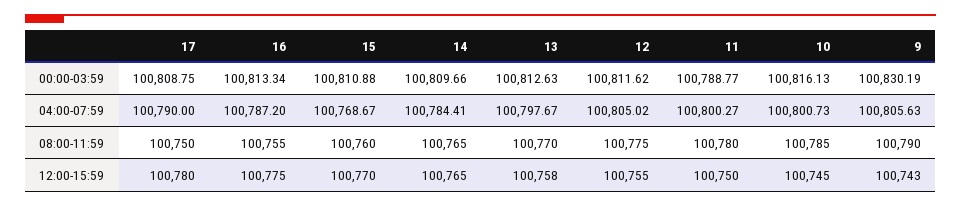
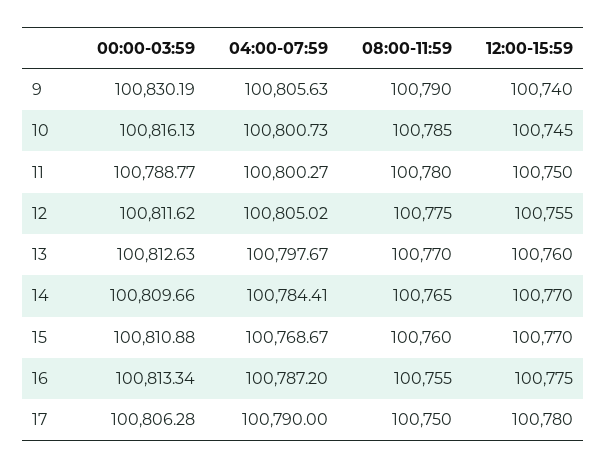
  {
    "17": {
-     "00:00-03:59": 100808.75,
+     "00:00-03:59": 100806.28,
      "04:00-07:59": 100790,
      "08:00-11:59": 100750,
      "12:00-15:59": 100780
    },
    "16": {
      "00:00-03:59": 100813.34,
      "04:00-07:59": 100787.2,
      "08:00-11:59": 100755,
      "12:00-15:59": 100775
    },
    "15": {
      "00:00-03:59": 100810.88,
      "04:00-07:59": 100768.67,
      "08:00-11:59": 100760,
      "12:00-15:59": 100770
    },
    "14": {
      "00:00-03:59": 100809.66,
      "04:00-07:59": 100784.41,
      "08:00-11:59": 100765,
-     "12:00-15:59": 100765
+     "12:00-15:59": 100770
    },
    "13": {
      "00:00-03:59": 100812.63,
      "04:00-07:59": 100797.67,
      "08:00-11:59": 100770,
-     "12:00-15:59": 100758
+     "12:00-15:59": 100760
    },
    "12": {
      "00:00-03:59": 100811.62,
      "04:00-07:59": 100805.02,
      "08:00-11:59": 100775,
      "12:00-15:59": 100755
    },
    "11": {
      "00:00-03:59": 100788.77,
      "04:00-07:59": 100800.27,
      "08:00-11:59": 100780,
      "12:00-15:59": 100750
    },
    "10": {
      "00:00-03:59": 100816.13,
      "04:00-07:59": 100800.73,
      "08:00-11:59": 100785,
      "12:00-15:59": 100745
    },
    "9": {
      "00:00-03:59": 100830.19,
      "04:00-07:59": 100805.63,
      "08:00-11:59": 100790,
-     "12:00-15:59": 100743
+     "12:00-15:59": 100740
    }
  }

